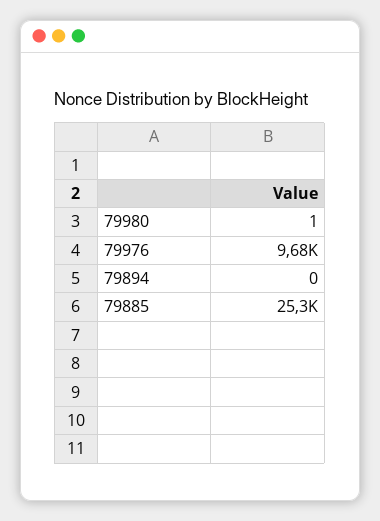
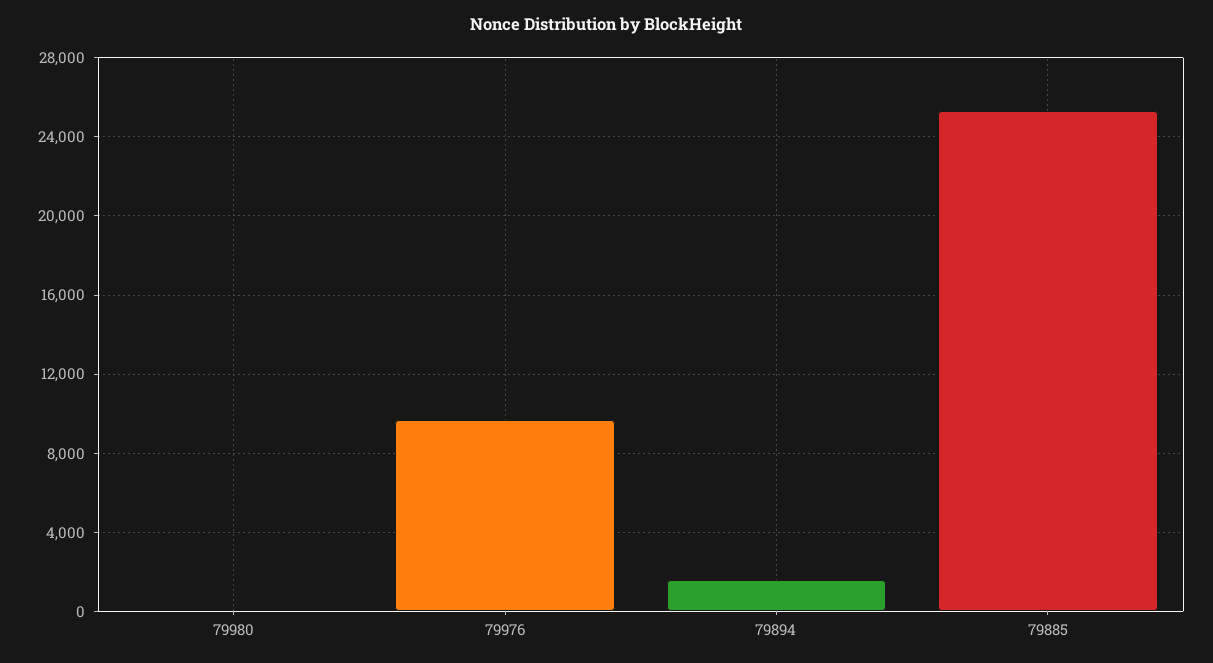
  {
    "79980": 1,
    "79976": 9680,
-   "79894": 0,
+   "79894": 1500,
    "79885": 25300
  }

